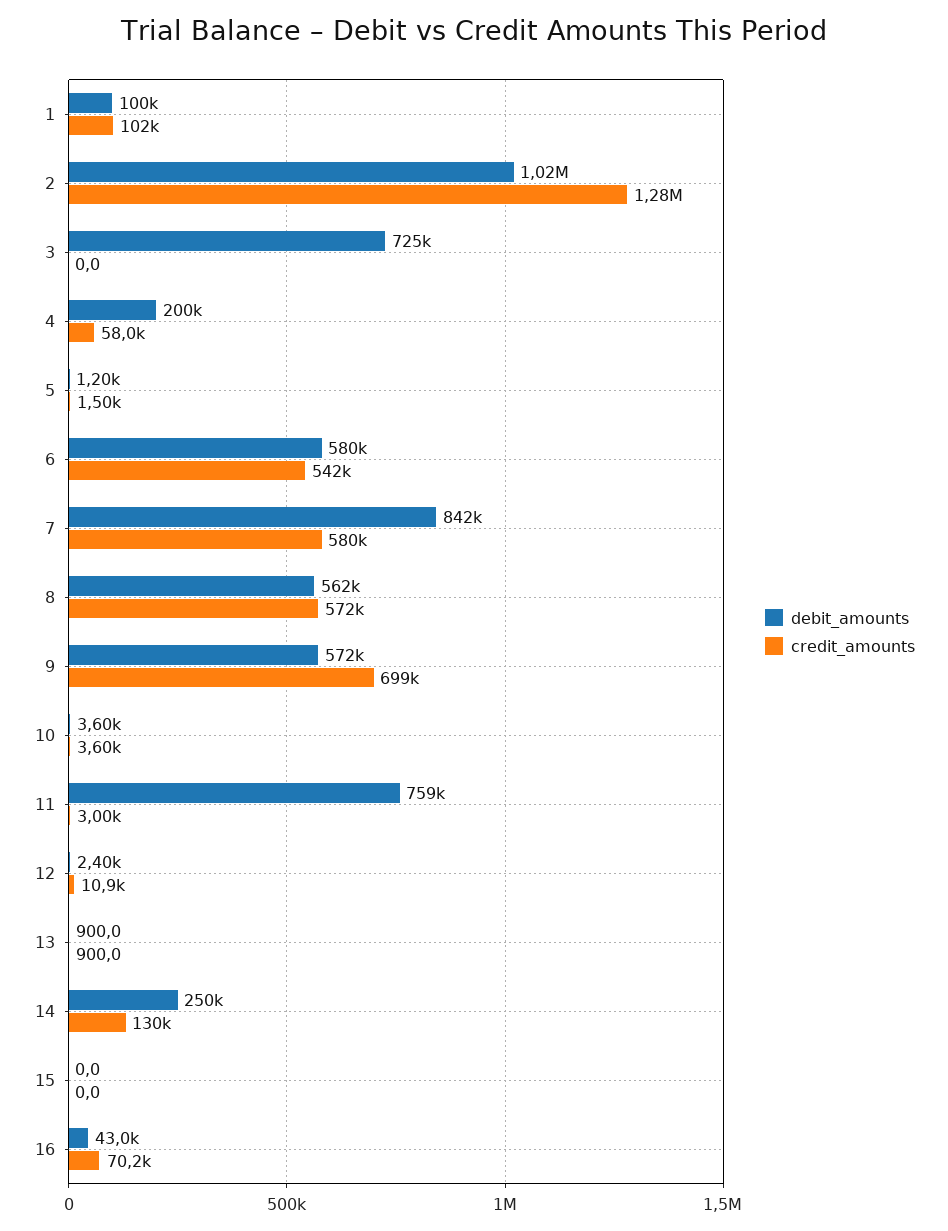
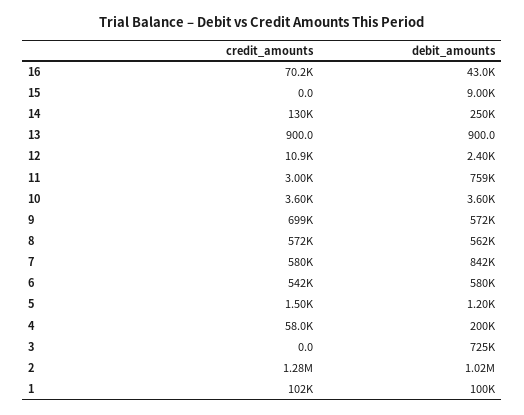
  {
    "debit_amounts": {
      "1": 100000,
      "2": 1020000,
      "3": 725000,
      "4": 200000,
      "5": 1200,
      "6": 580000,
      "7": 842000,
      "8": 562000,
      "9": 572000,
      "10": 3600,
      "11": 759000,
      "12": 2400,
      "13": 900,
      "14": 250000,
-     "15": 0,
+     "15": 9000,
      "16": 43000
    },
    "credit_amounts": {
      "1": 102000,
      "2": 1280000,
      "3": 0,
      "4": 58000,
      "5": 1500,
      "6": 542000,
      "7": 580000,
      "8": 572000,
      "9": 699000,
      "10": 3600,
      "11": 3000,
      "12": 10900,
      "13": 900,
      "14": 130000,
      "15": 0,
      "16": 70200
    }
  }

